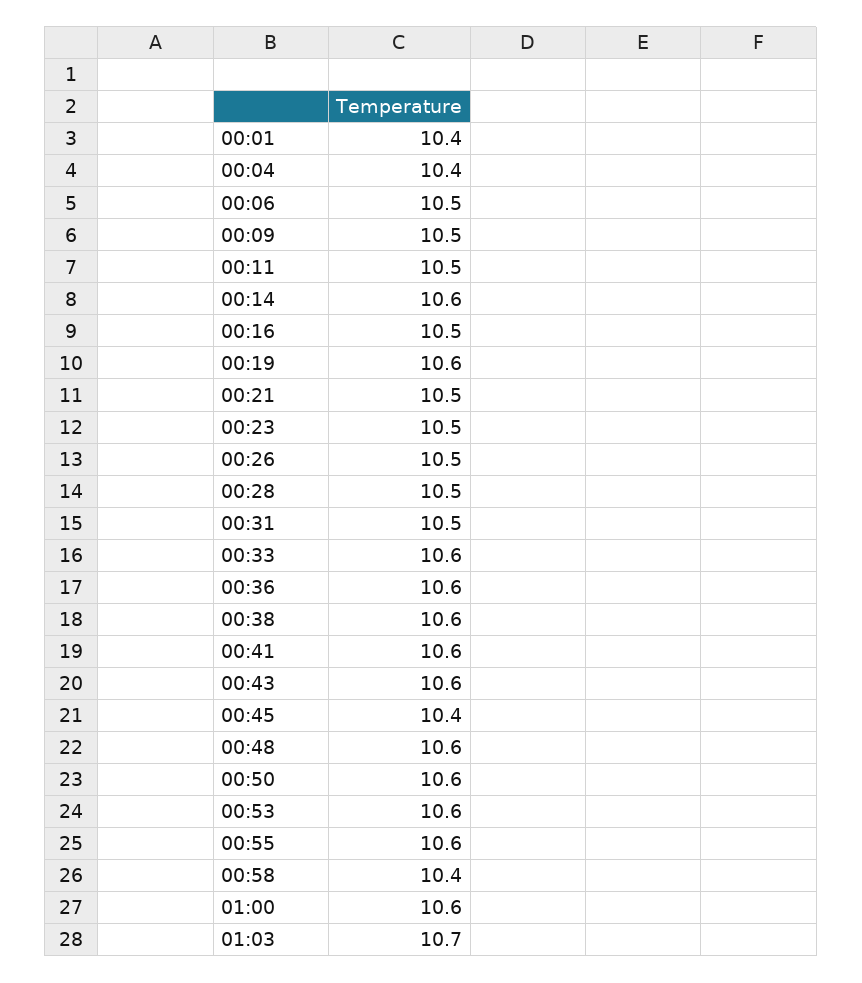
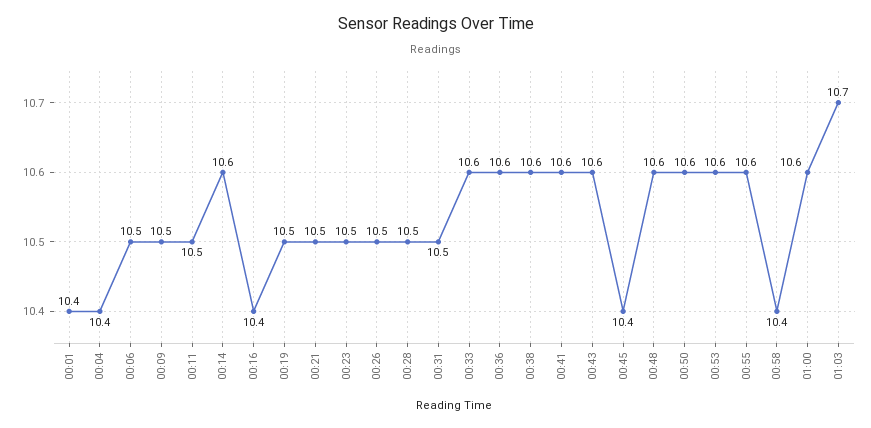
  {
    "00:01": 10.4,
    "00:04": 10.4,
    "00:06": 10.5,
    "00:09": 10.5,
    "00:11": 10.5,
    "00:14": 10.6,
-   "00:16": 10.5,
+   "00:16": 10.4,
-   "00:19": 10.6,
+   "00:19": 10.5,
    "00:21": 10.5,
    "00:23": 10.5,
    "00:26": 10.5,
    "00:28": 10.5,
    "00:31": 10.5,
    "00:33": 10.6,
    "00:36": 10.6,
    "00:38": 10.6,
    "00:41": 10.6,
    "00:43": 10.6,
    "00:45": 10.4,
    "00:48": 10.6,
    "00:50": 10.6,
    "00:53": 10.6,
    "00:55": 10.6,
    "00:58": 10.4,
    "01:00": 10.6,
    "01:03": 10.7
  }

